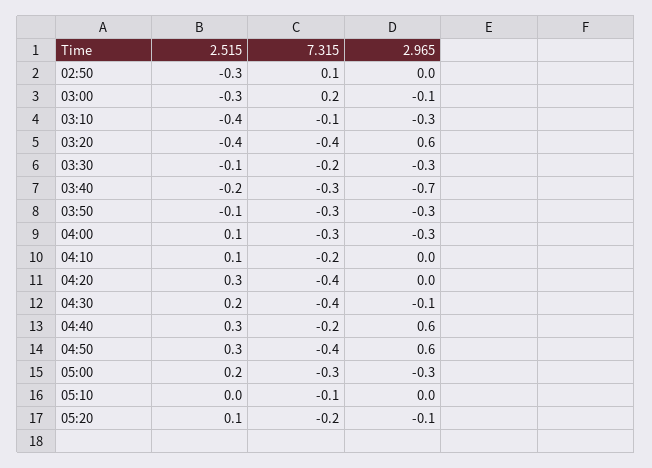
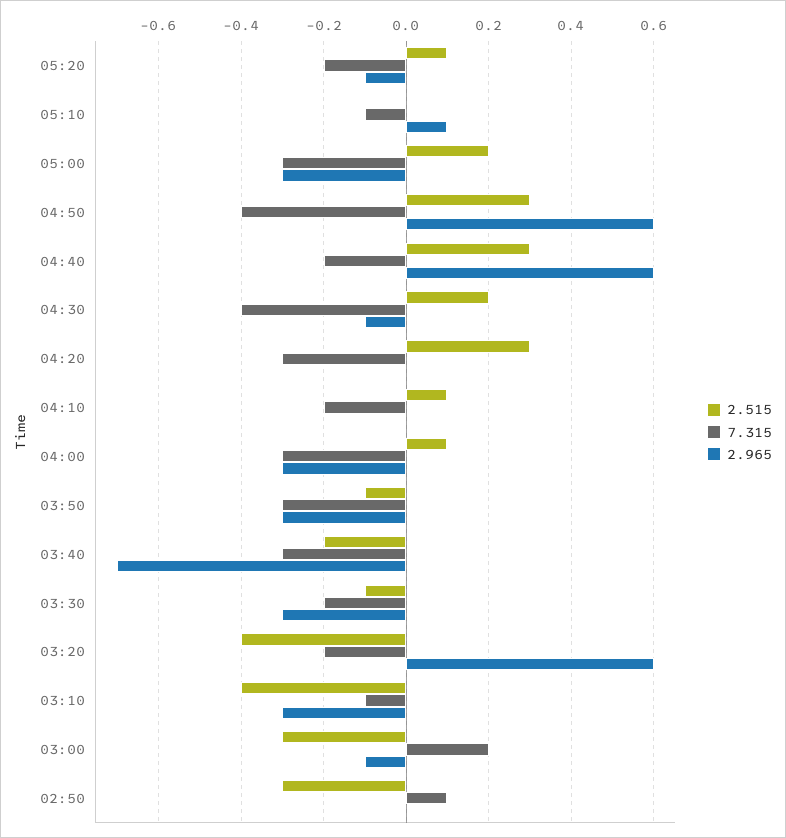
  {
    "2.515": {
      "02:50": -0.3,
      "03:00": -0.3,
      "03:10": -0.4,
      "03:20": -0.4,
      "03:30": -0.1,
      "03:40": -0.2,
      "03:50": -0.1,
      "04:00": 0.1,
      "04:10": 0.1,
      "04:20": 0.3,
      "04:30": 0.2,
      "04:40": 0.3,
      "04:50": 0.3,
      "05:00": 0.2,
      "05:10": 0,
      "05:20": 0.1
    },
    "7.315": {
      "02:50": 0.1,
      "03:00": 0.2,
      "03:10": -0.1,
-     "03:20": -0.4,
+     "03:20": -0.2,
      "03:30": -0.2,
      "03:40": -0.3,
      "03:50": -0.3,
      "04:00": -0.3,
      "04:10": -0.2,
-     "04:20": -0.4,
+     "04:20": -0.3,
      "04:30": -0.4,
      "04:40": -0.2,
      "04:50": -0.4,
      "05:00": -0.3,
      "05:10": -0.1,
      "05:20": -0.2
    },
    "2.965": {
      "02:50": 0,
      "03:00": -0.1,
      "03:10": -0.3,
      "03:20": 0.6,
      "03:30": -0.3,
      "03:40": -0.7,
      "03:50": -0.3,
      "04:00": -0.3,
      "04:10": 0,
      "04:20": 0,
      "04:30": -0.1,
      "04:40": 0.6,
      "04:50": 0.6,
      "05:00": -0.3,
-     "05:10": 0,
+     "05:10": 0.1,
      "05:20": -0.1
    }
  }

